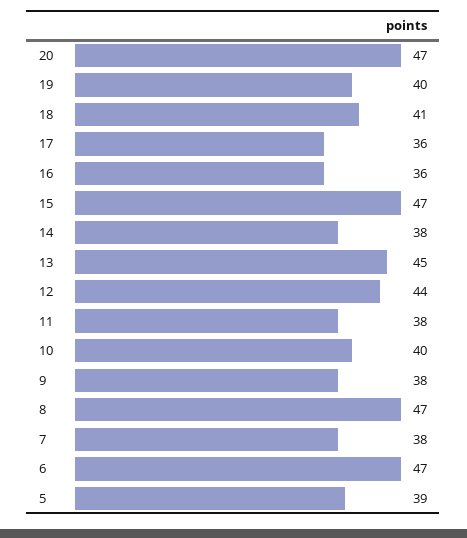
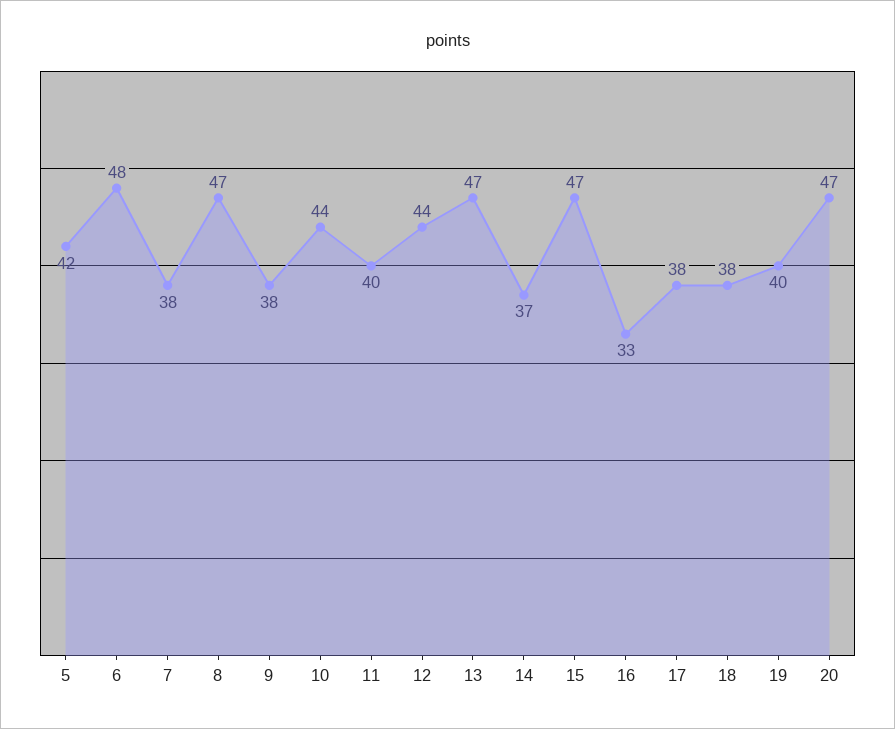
  {
    "20": 47,
    "19": 40,
-   "18": 41,
+   "18": 38,
-   "17": 36,
+   "17": 38,
-   "16": 36,
+   "16": 33,
    "15": 47,
-   "14": 38,
+   "14": 37,
-   "13": 45,
+   "13": 47,
    "12": 44,
-   "11": 38,
+   "11": 40,
-   "10": 40,
+   "10": 44,
    "9": 38,
    "8": 47,
    "7": 38,
-   "6": 47,
+   "6": 48,
-   "5": 39
+   "5": 42
  }

